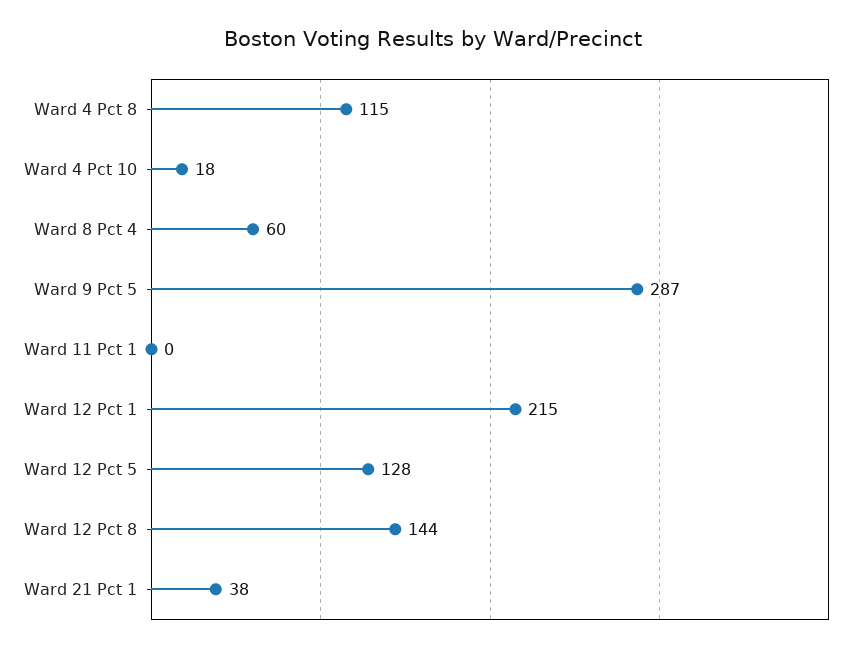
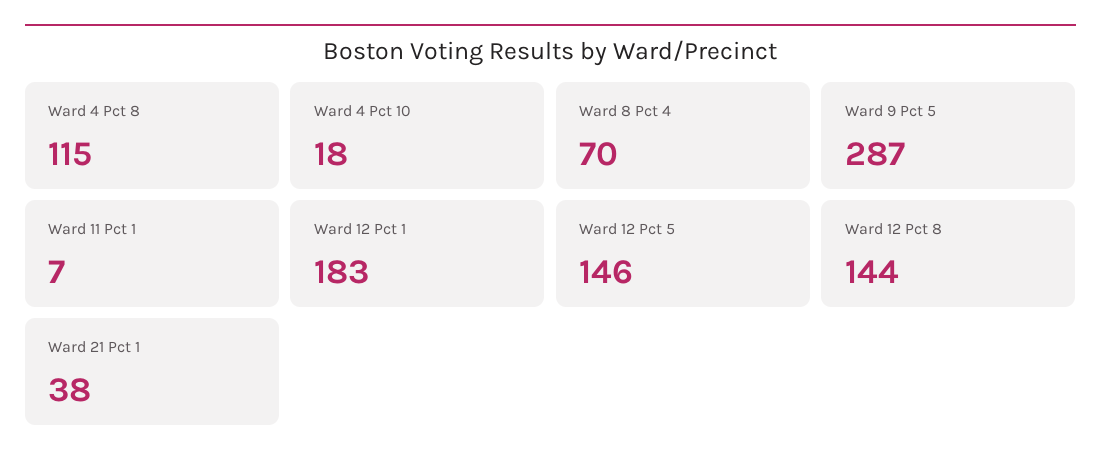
  {
    "Ward 4 Pct 8": 115,
    "Ward 4 Pct 10": 18,
-   "Ward 8 Pct 4": 60,
+   "Ward 8 Pct 4": 70,
    "Ward 9 Pct 5": 287,
-   "Ward 11 Pct 1": 0,
+   "Ward 11 Pct 1": 7,
-   "Ward 12 Pct 1": 215,
+   "Ward 12 Pct 1": 183,
-   "Ward 12 Pct 5": 128,
+   "Ward 12 Pct 5": 146,
    "Ward 12 Pct 8": 144,
    "Ward 21 Pct 1": 38
  }

